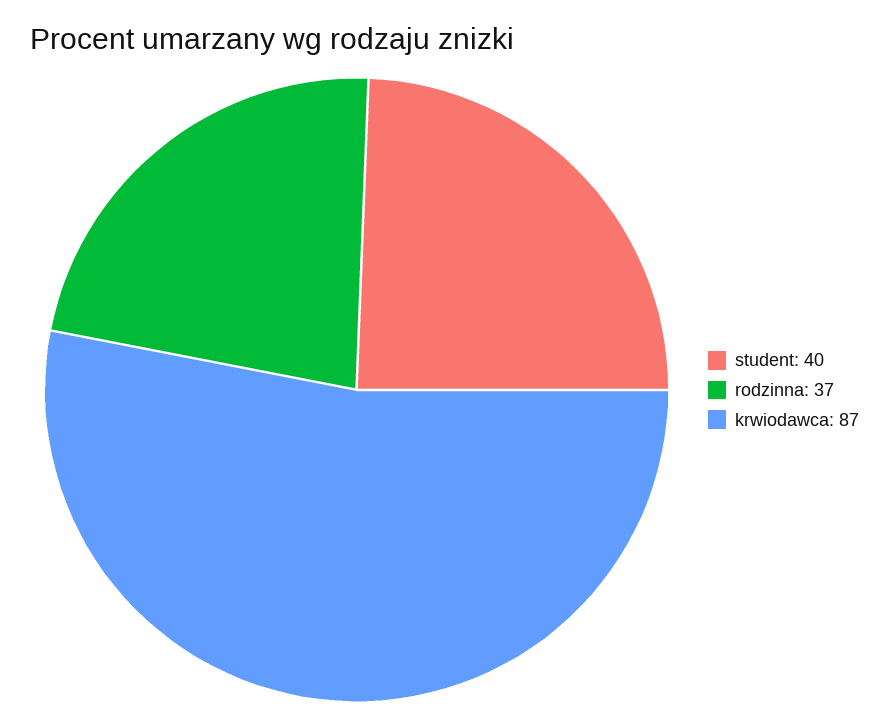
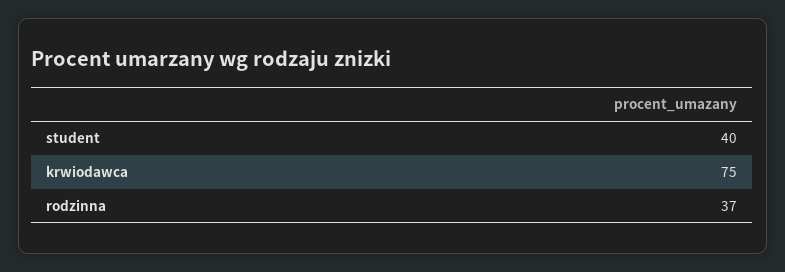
  {
    "student": 40,
    "rodzinna": 37,
-   "krwiodawca": 87
+   "krwiodawca": 75
  }

